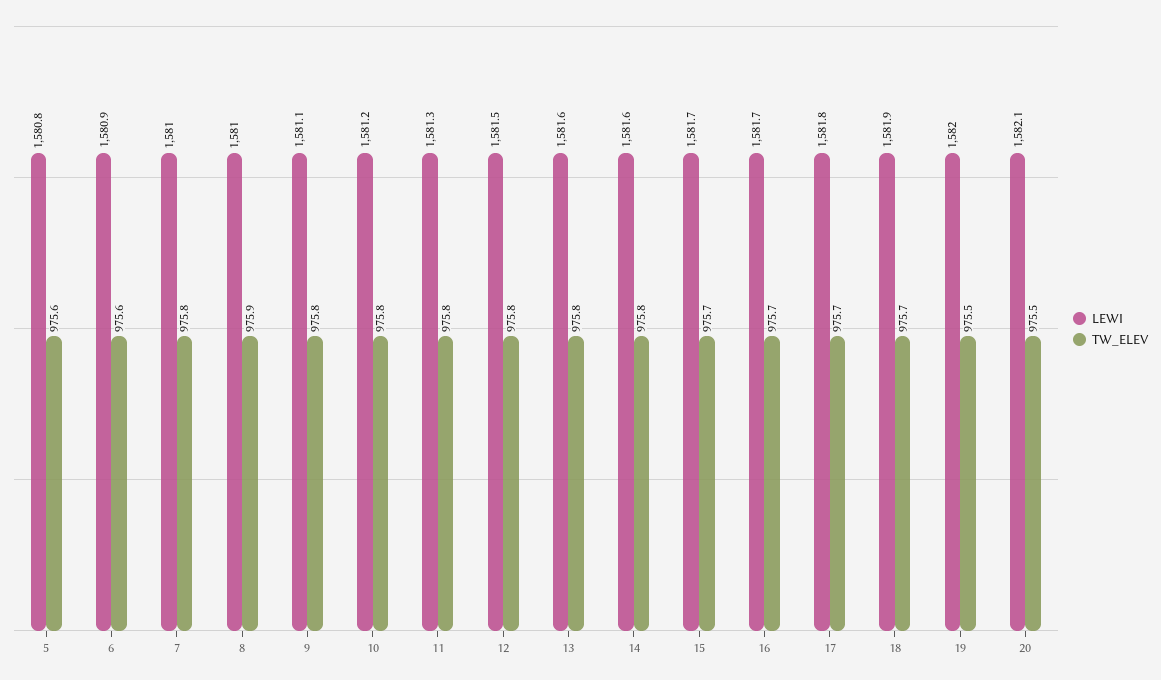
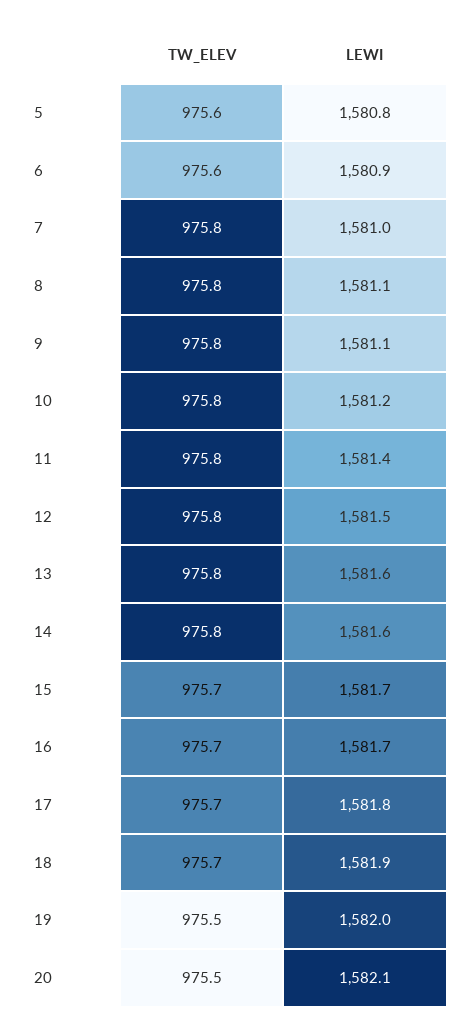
  {
    "LEWI": {
      "5": 1580.8,
      "6": 1580.9,
      "7": 1581,
-     "8": 1581,
+     "8": 1581.1,
      "9": 1581.1,
      "10": 1581.2,
-     "11": 1581.3,
+     "11": 1581.4,
      "12": 1581.5,
      "13": 1581.6,
      "14": 1581.6,
      "15": 1581.7,
      "16": 1581.7,
      "17": 1581.8,
      "18": 1581.9,
      "19": 1582,
      "20": 1582.1
    },
    "TW_ELEV": {
      "5": 975.6,
      "6": 975.6,
      "7": 975.8,
-     "8": 975.9,
+     "8": 975.8,
      "9": 975.8,
      "10": 975.8,
      "11": 975.8,
      "12": 975.8,
      "13": 975.8,
      "14": 975.8,
      "15": 975.7,
      "16": 975.7,
      "17": 975.7,
      "18": 975.7,
      "19": 975.5,
      "20": 975.5
    }
  }

